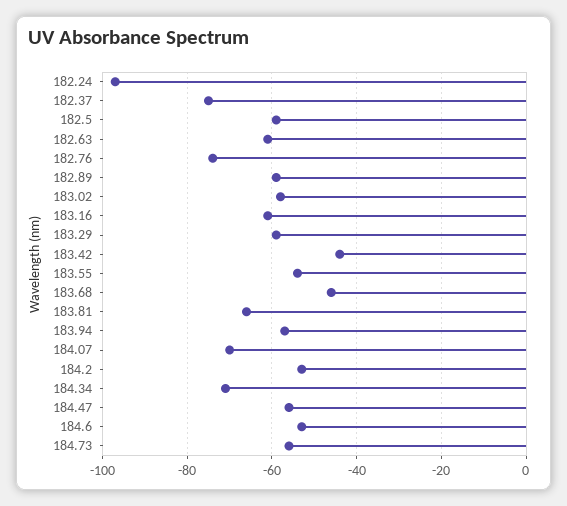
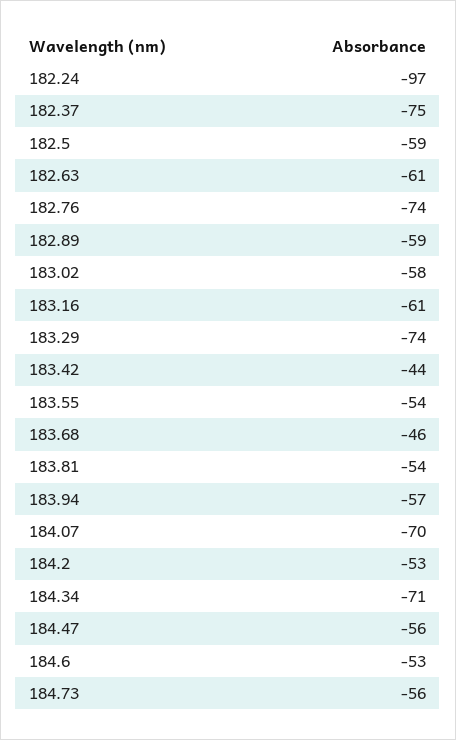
  {
    "182.24": -97,
    "182.37": -75,
    "182.5": -59,
    "182.63": -61,
    "182.76": -74,
    "182.89": -59,
    "183.02": -58,
    "183.16": -61,
-   "183.29": -60,
+   "183.29": -74,
    "183.42": -44,
    "183.55": -54,
    "183.68": -46,
-   "183.81": -65,
+   "183.81": -54,
    "183.94": -57,
    "184.07": -70,
    "184.2": -53,
    "184.34": -71,
    "184.47": -56,
    "184.6": -53,
    "184.73": -56
  }

